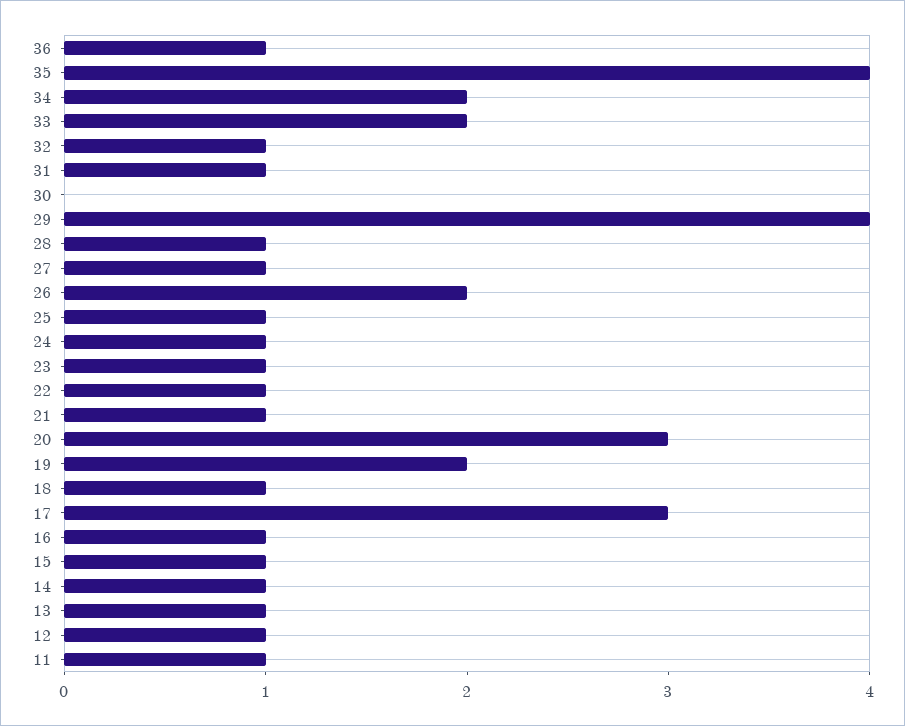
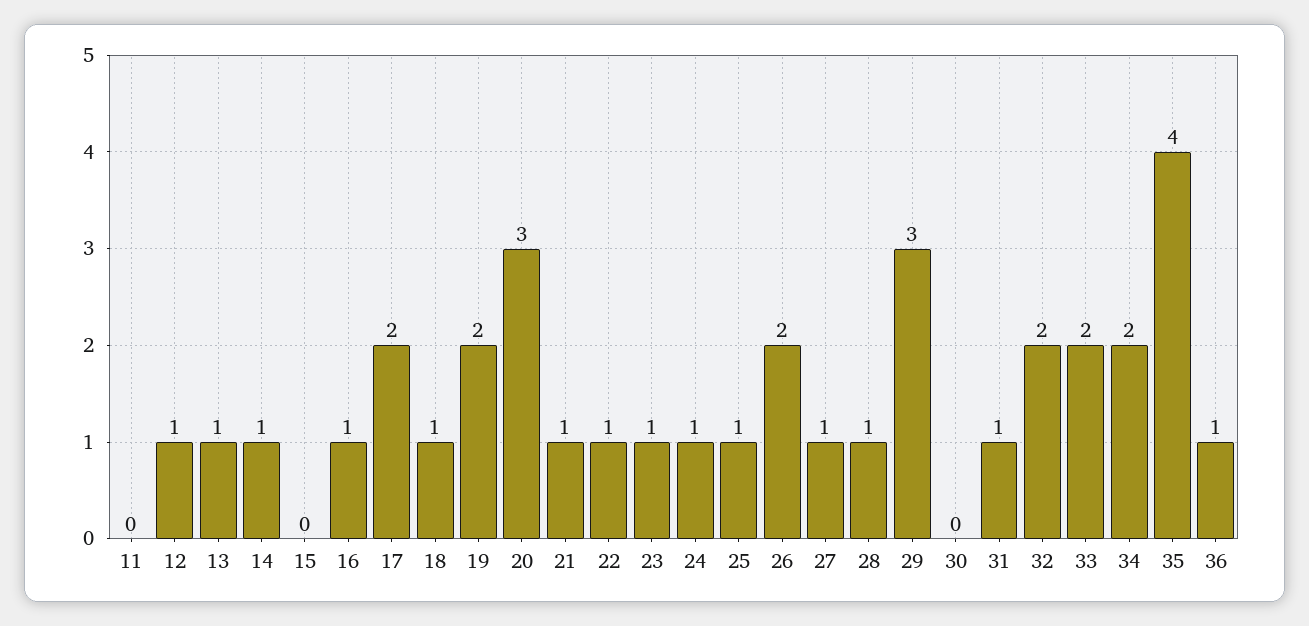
  {
    "36": 1,
    "35": 4,
    "34": 2,
    "33": 2,
-   "32": 1,
+   "32": 2,
    "31": 1,
    "30": 0,
-   "29": 4,
+   "29": 3,
    "28": 1,
    "27": 1,
    "26": 2,
    "25": 1,
    "24": 1,
    "23": 1,
    "22": 1,
    "21": 1,
    "20": 3,
    "19": 2,
    "18": 1,
-   "17": 3,
+   "17": 2,
    "16": 1,
-   "15": 1,
+   "15": 0,
    "14": 1,
    "13": 1,
    "12": 1,
-   "11": 1
+   "11": 0
  }

